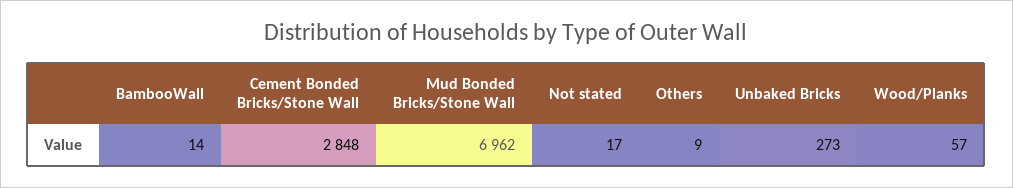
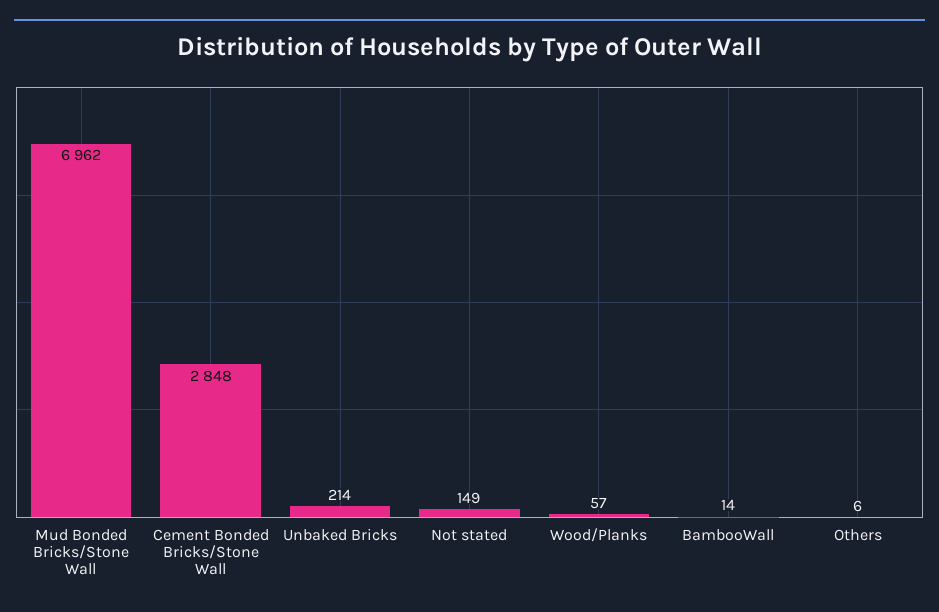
  {
    "BambooWall": 14,
    "Cement Bonded Bricks/Stone Wall": 2848,
    "Mud Bonded Bricks/Stone Wall": 6962,
-   "Not stated": 17,
+   "Not stated": 149,
-   "Others": 9,
+   "Others": 6,
-   "Unbaked Bricks": 273,
+   "Unbaked Bricks": 214,
    "Wood/Planks": 57
  }

